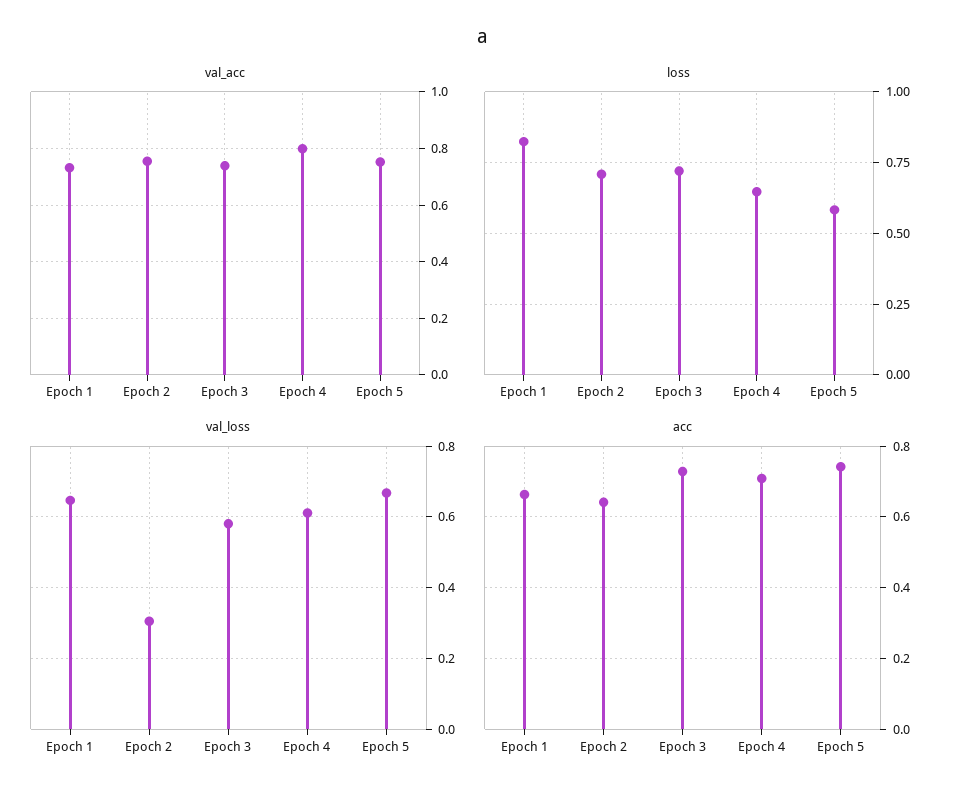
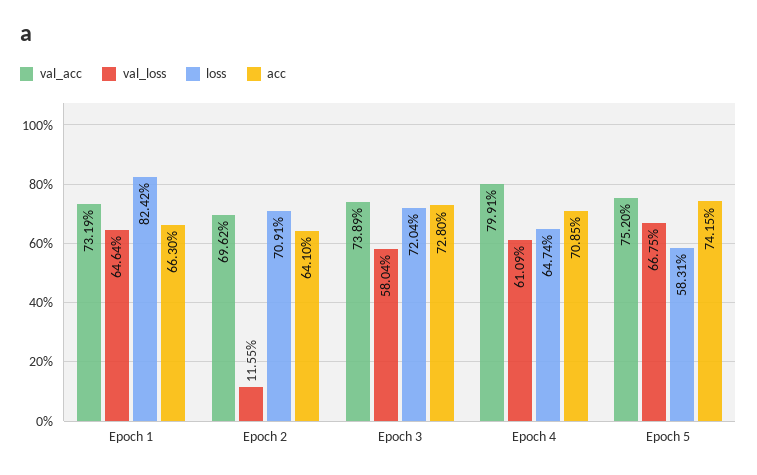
  {
    "val_acc": {
      "Epoch 1": 0.7319,
-     "Epoch 2": 0.75,
+     "Epoch 2": 0.6962,
      "Epoch 3": 0.7389,
      "Epoch 4": 0.7991,
      "Epoch 5": 0.752
    },
    "loss": {
      "Epoch 1": 0.8242,
      "Epoch 2": 0.7091,
      "Epoch 3": 0.7204,
      "Epoch 4": 0.6474,
      "Epoch 5": 0.5831
    },
    "val_loss": {
      "Epoch 1": 0.6464,
-     "Epoch 2": 0.3,
+     "Epoch 2": 0.1155,
      "Epoch 3": 0.5804,
      "Epoch 4": 0.6109,
      "Epoch 5": 0.6675
    },
    "acc": {
      "Epoch 1": 0.663,
      "Epoch 2": 0.641,
      "Epoch 3": 0.728,
      "Epoch 4": 0.7085,
      "Epoch 5": 0.7415
    }
  }

